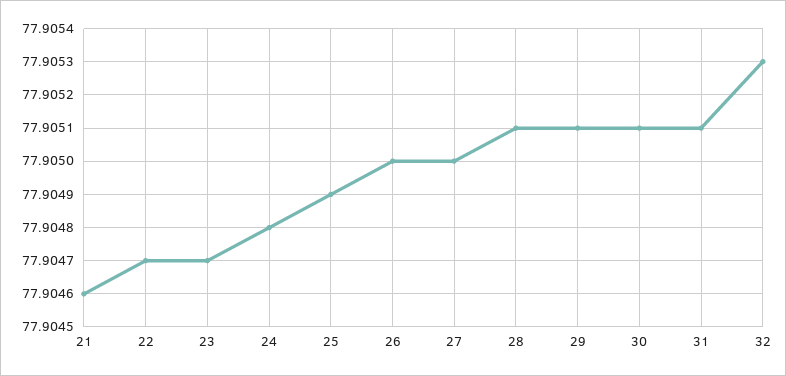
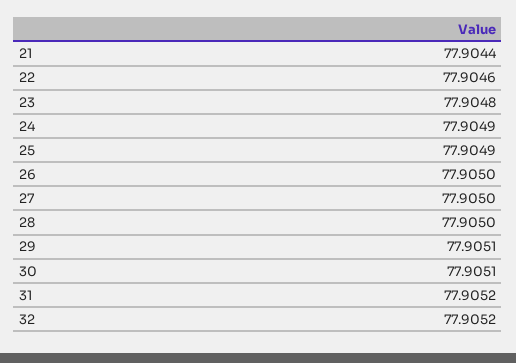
  {
-   "21": 77.9046,
+   "21": 77.9044,
-   "22": 77.9047,
+   "22": 77.9046,
-   "23": 77.9047,
+   "23": 77.9048,
-   "24": 77.9048,
+   "24": 77.9049,
    "25": 77.9049,
    "26": 77.905,
    "27": 77.905,
-   "28": 77.9051,
+   "28": 77.905,
    "29": 77.9051,
    "30": 77.9051,
-   "31": 77.9051,
+   "31": 77.9052,
-   "32": 77.9053
+   "32": 77.9052
  }

